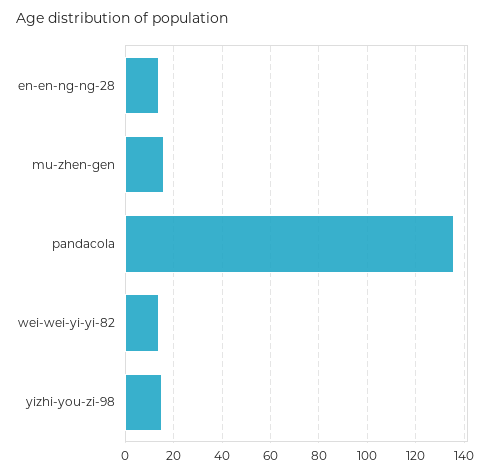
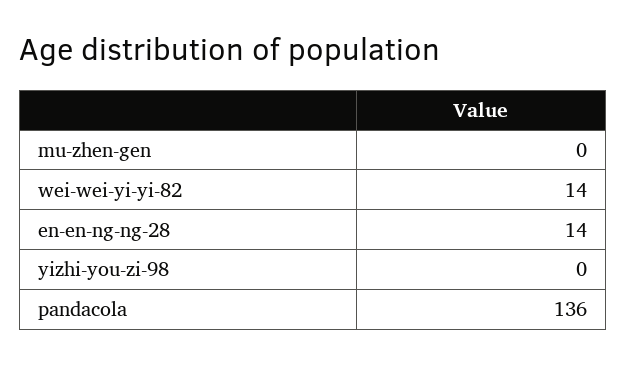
  {
    "en-en-ng-ng-28": 14,
-   "mu-zhen-gen": 15,
+   "mu-zhen-gen": 0,
    "pandacola": 136,
    "wei-wei-yi-yi-82": 14,
-   "yizhi-you-zi-98": 15
+   "yizhi-you-zi-98": 0
  }

